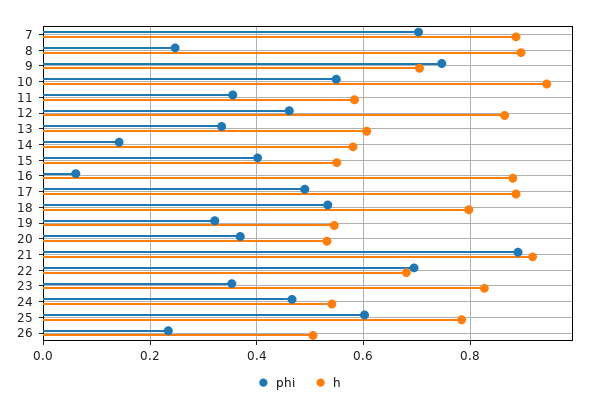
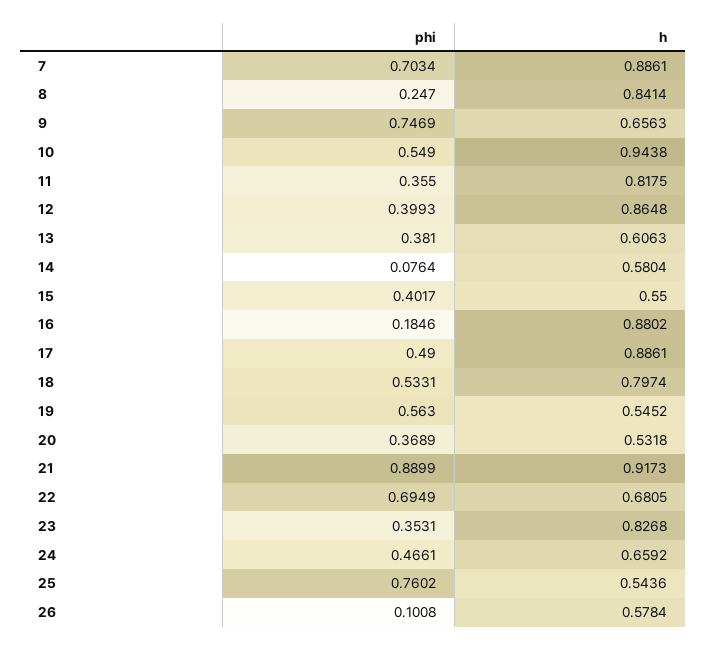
  {
    "phi": {
      "7": 0.7034,
      "8": 0.247,
      "9": 0.7469,
      "10": 0.549,
      "11": 0.355,
-     "12": 0.46,
+     "12": 0.3993,
-     "13": 0.34,
+     "13": 0.381,
-     "14": 0.14,
+     "14": 0.0764,
      "15": 0.4017,
-     "16": 0.06,
+     "16": 0.1846,
      "17": 0.49,
      "18": 0.5331,
-     "19": 0.32,
+     "19": 0.563,
      "20": 0.3689,
      "21": 0.8899,
      "22": 0.6949,
      "23": 0.3531,
      "24": 0.4661,
-     "25": 0.6,
+     "25": 0.7602,
-     "26": 0.24
+     "26": 0.1008
    },
    "h": {
      "7": 0.8861,
-     "8": 0.9,
+     "8": 0.8414,
-     "9": 0.7,
+     "9": 0.6563,
      "10": 0.9438,
-     "11": 0.58,
+     "11": 0.8175,
      "12": 0.8648,
      "13": 0.6063,
      "14": 0.5804,
      "15": 0.55,
      "16": 0.8802,
      "17": 0.8861,
      "18": 0.7974,
      "19": 0.5452,
      "20": 0.5318,
      "21": 0.9173,
      "22": 0.6805,
      "23": 0.8268,
-     "24": 0.54,
+     "24": 0.6592,
-     "25": 0.78,
+     "25": 0.5436,
-     "26": 0.5
+     "26": 0.5784
    }
  }

